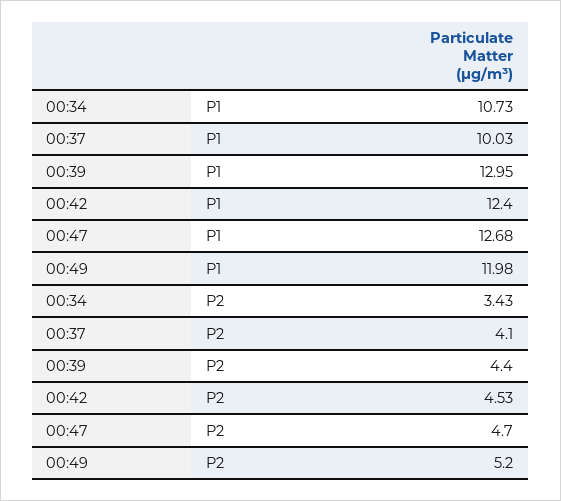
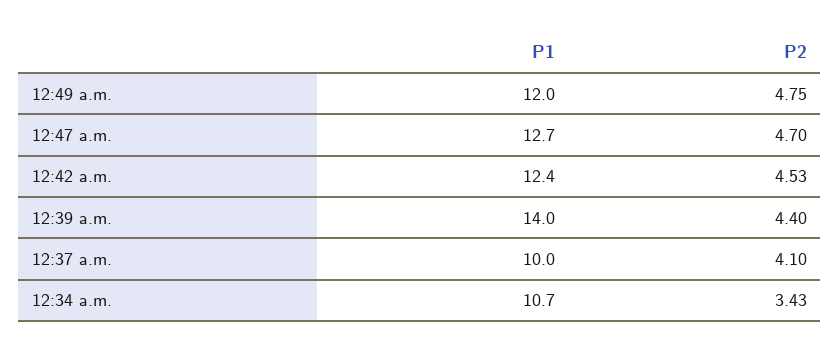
  {
    "00:34": {
      "P1": 10.73,
      "P2": 3.43
    },
    "00:37": {
      "P1": 10.03,
      "P2": 4.1
    },
    "00:39": {
-     "P1": 12.95,
+     "P1": 14,
      "P2": 4.4
    },
    "00:42": {
      "P1": 12.4,
      "P2": 4.53
    },
    "00:47": {
      "P1": 12.68,
      "P2": 4.7
    },
    "00:49": {
      "P1": 11.98,
-     "P2": 5.2
+     "P2": 4.75
    }
  }

